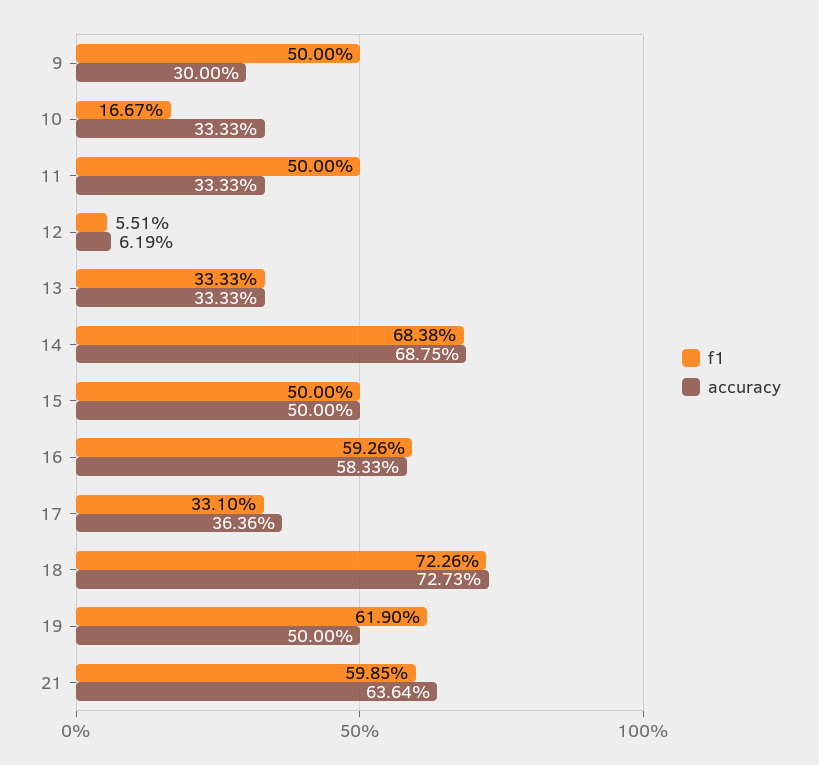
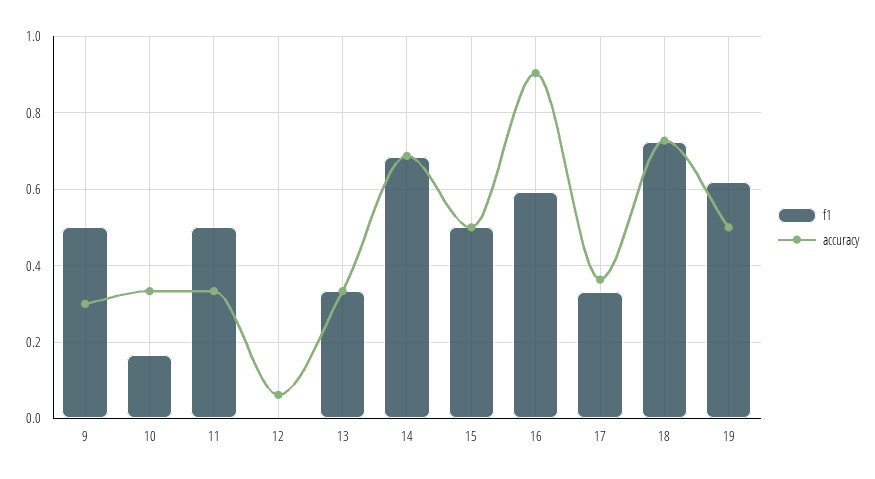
  {
    "f1": {
      "9": 0.5,
      "10": 0.1667,
      "11": 0.5,
-     "12": 0.0551,
+     "12": 0,
      "13": 0.3333,
      "14": 0.6838,
      "15": 0.5,
      "16": 0.5926,
      "17": 0.331,
      "18": 0.7226,
-     "19": 0.619,
+     "19": 0.619
-     "21": 0.5985
    },
    "accuracy": {
      "9": 0.3,
      "10": 0.3333,
      "11": 0.3333,
      "12": 0.0619,
      "13": 0.3333,
      "14": 0.6875,
      "15": 0.5,
-     "16": 0.5833,
+     "16": 0.9,
      "17": 0.3636,
      "18": 0.7273,
-     "19": 0.5,
+     "19": 0.5
-     "21": 0.6364
    }
  }

